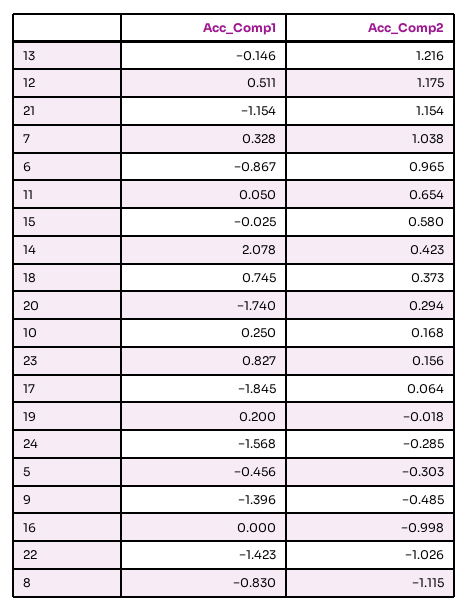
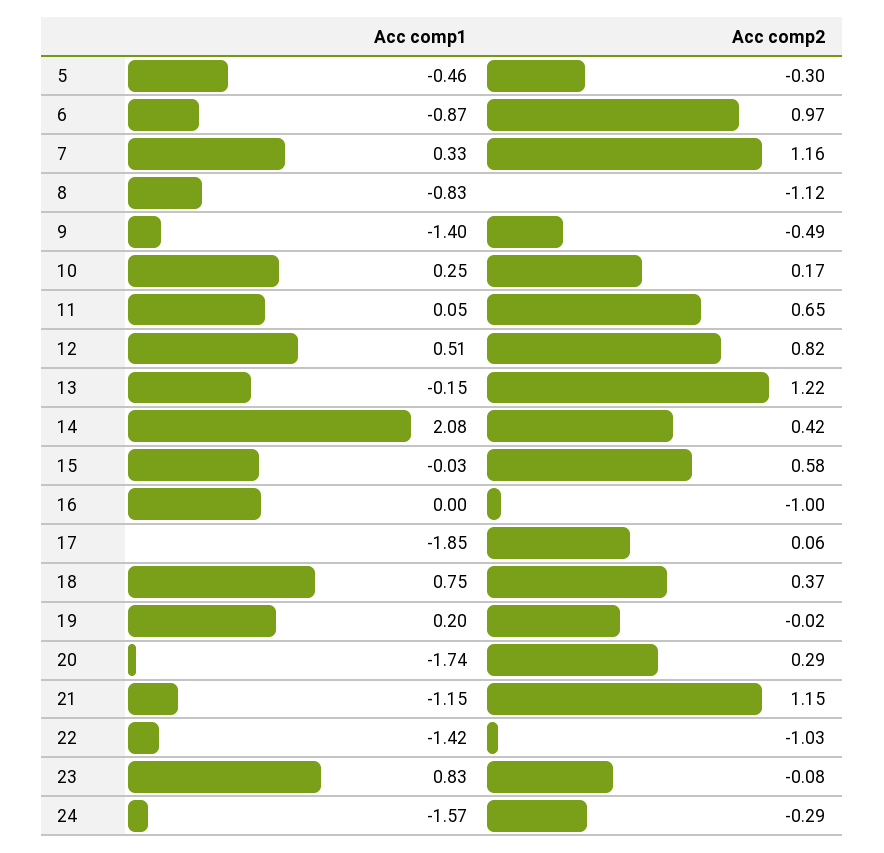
  {
    "Acc_Comp1": {
      "13": -0.146,
      "12": 0.511,
      "21": -1.154,
      "7": 0.328,
      "6": -0.867,
      "11": 0.05,
      "15": -0.025,
      "14": 2.078,
      "18": 0.745,
      "20": -1.74,
      "10": 0.25,
      "23": 0.827,
      "17": -1.845,
      "19": 0.2,
      "24": -1.568,
      "5": -0.456,
      "9": -1.396,
      "16": 0,
      "22": -1.423,
      "8": -0.83
    },
    "Acc_Comp2": {
      "13": 1.216,
-     "12": 1.175,
+     "12": 0.82,
      "21": 1.154,
-     "7": 1.038,
+     "7": 1.16,
      "6": 0.965,
      "11": 0.654,
      "15": 0.58,
      "14": 0.423,
      "18": 0.373,
      "20": 0.294,
      "10": 0.168,
-     "23": 0.156,
+     "23": -0.08,
      "17": 0.064,
      "19": -0.018,
      "24": -0.285,
      "5": -0.303,
      "9": -0.485,
      "16": -0.998,
      "22": -1.026,
      "8": -1.115
    }
  }

